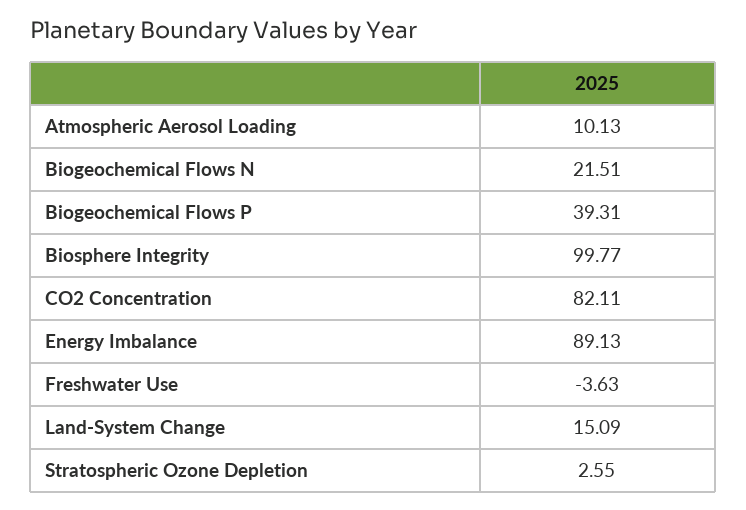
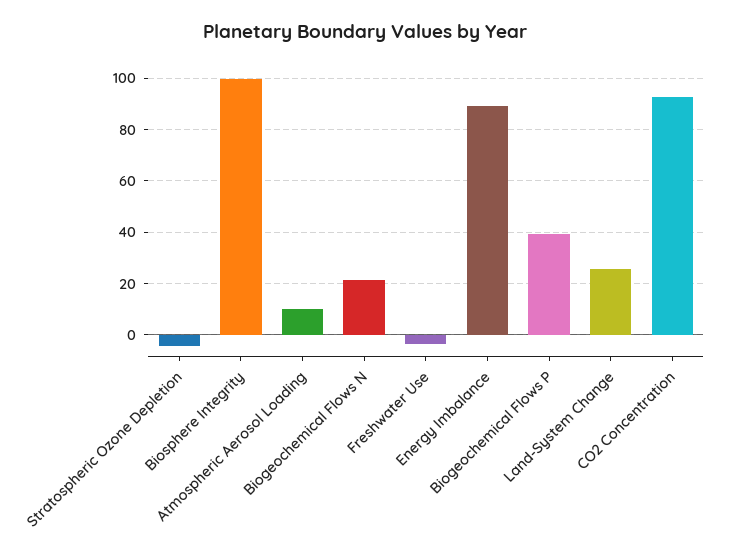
  {
    "Atmospheric Aerosol Loading": 10.13,
    "Biogeochemical Flows N": 21.51,
    "Biogeochemical Flows P": 39.31,
    "Biosphere Integrity": 99.77,
-   "CO2 Concentration": 82.11,
+   "CO2 Concentration": 92.5,
    "Energy Imbalance": 89.13,
    "Freshwater Use": -3.63,
-   "Land-System Change": 15.09,
+   "Land-System Change": 25,
-   "Stratospheric Ozone Depletion": 2.55
+   "Stratospheric Ozone Depletion": -5
  }

